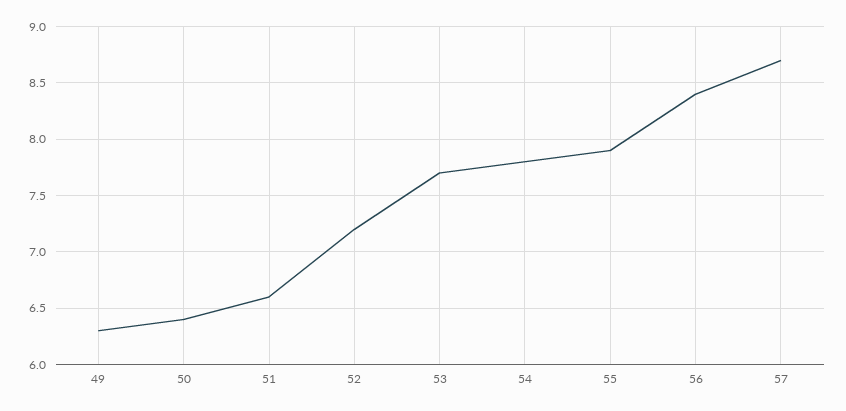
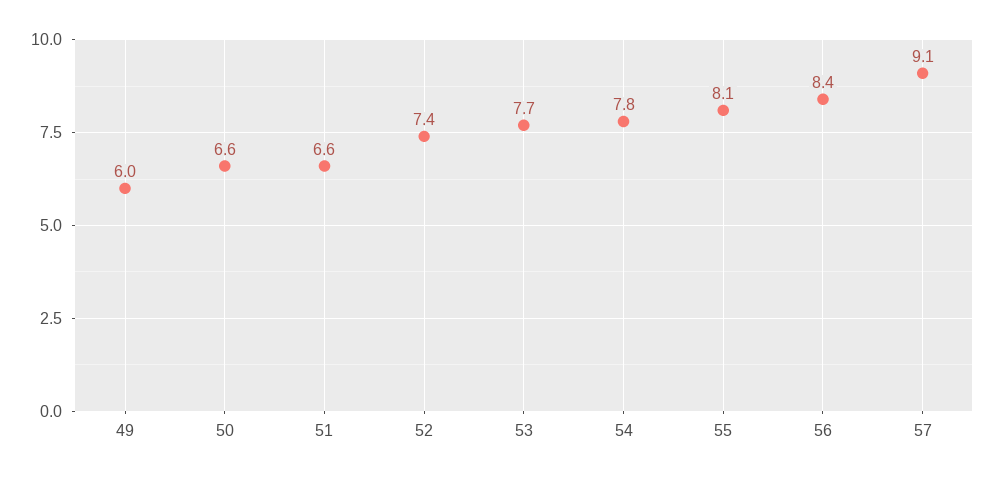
  {
-   "49": 6.3,
+   "49": 6,
-   "50": 6.4,
+   "50": 6.6,
    "51": 6.6,
-   "52": 7.2,
+   "52": 7.4,
    "53": 7.7,
    "54": 7.8,
-   "55": 7.9,
+   "55": 8.1,
    "56": 8.4,
-   "57": 8.7
+   "57": 9.1
  }

